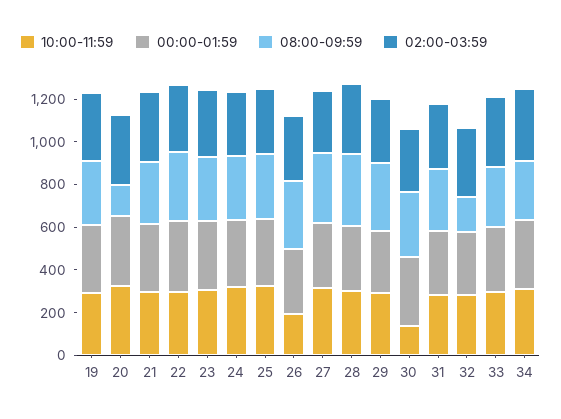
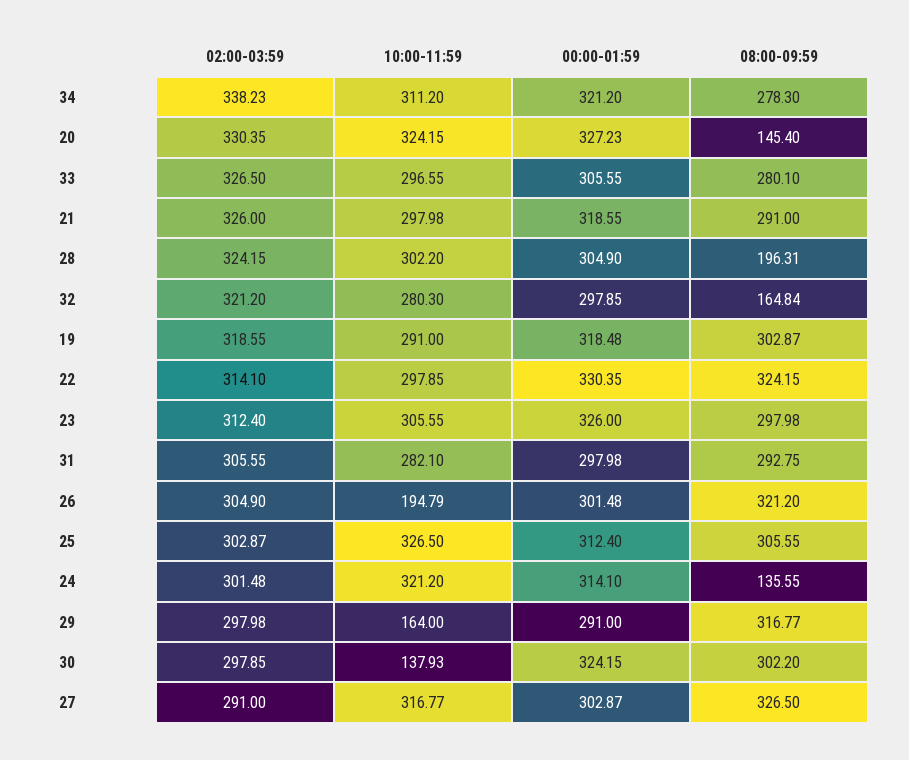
  {
    "10:00-11:59": {
      "19": 291,
      "20": 324.15,
      "21": 297.98,
      "22": 297.85,
      "23": 305.55,
      "24": 321.2,
      "25": 326.5,
      "26": 194.79,
      "27": 316.77,
      "28": 302.2,
-     "29": 300,
+     "29": 164,
      "30": 137.93,
      "31": 282.1,
      "32": 280.3,
      "33": 296.55,
      "34": 311.2
    },
    "00:00-01:59": {
      "19": 318.48,
      "20": 327.23,
      "21": 318.55,
      "22": 330.35,
      "23": 326,
      "24": 314.1,
      "25": 312.4,
      "26": 301.48,
      "27": 302.87,
      "28": 304.9,
      "29": 291,
      "30": 324.15,
      "31": 297.98,
      "32": 297.85,
      "33": 305.55,
      "34": 321.2
    },
    "08:00-09:59": {
      "19": 302.87,
      "20": 145.4,
      "21": 291,
      "22": 324.15,
      "23": 297.98,
-     "24": 300,
+     "24": 135.55,
      "25": 305.55,
      "26": 321.2,
      "27": 326.5,
-     "28": 350,
+     "28": 196.31,
      "29": 316.77,
      "30": 302.2,
      "31": 292.75,
      "32": 164.84,
      "33": 280.1,
      "34": 278.3
    },
    "02:00-03:59": {
      "19": 318.55,
      "20": 330.35,
      "21": 326,
      "22": 314.1,
      "23": 312.4,
      "24": 301.48,
      "25": 302.87,
      "26": 304.9,
      "27": 291,
      "28": 324.15,
      "29": 297.98,
      "30": 297.85,
      "31": 305.55,
      "32": 321.2,
      "33": 326.5,
      "34": 338.23
    }
  }

